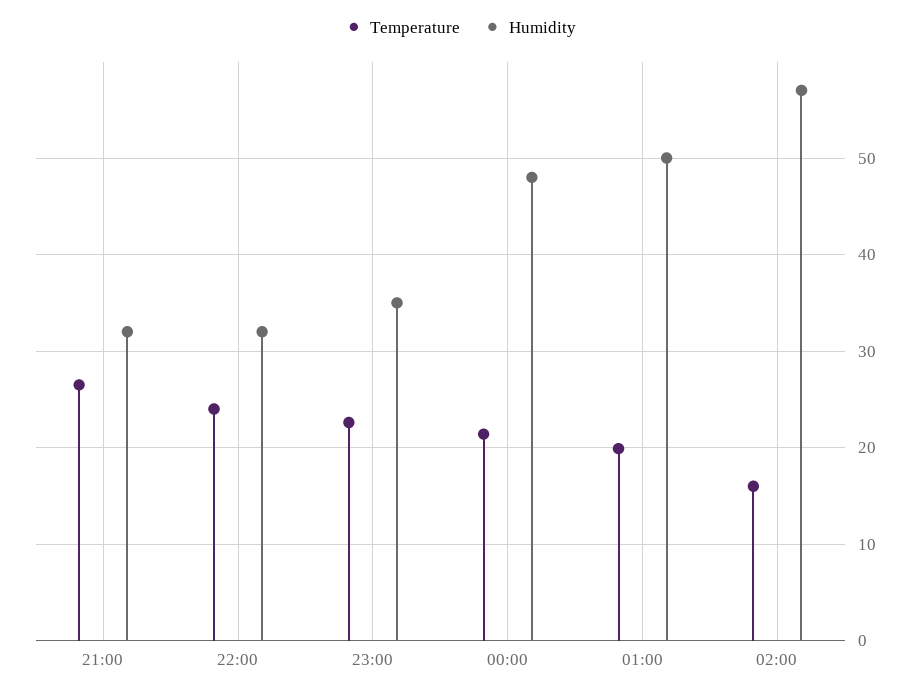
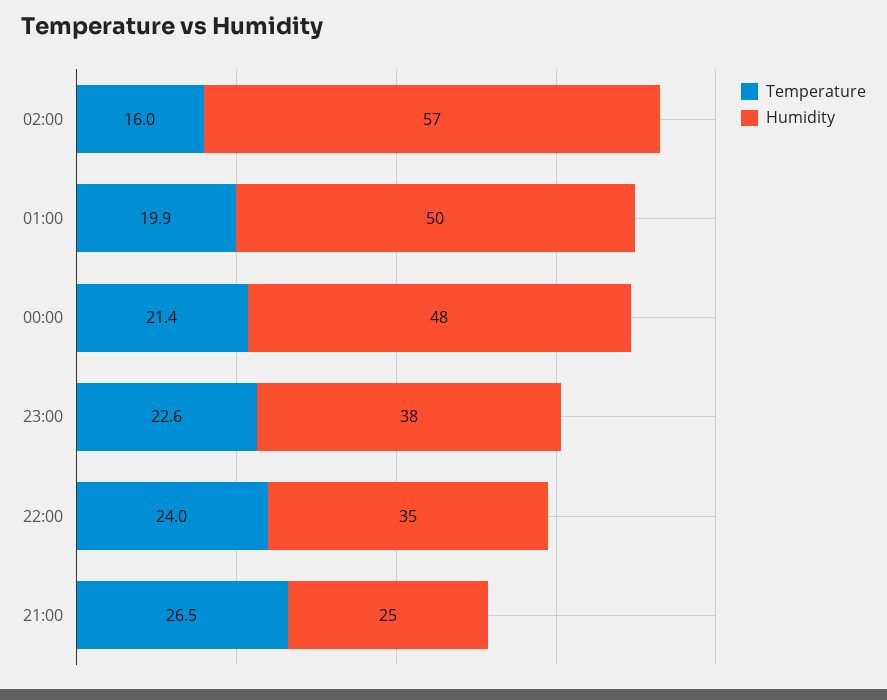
  {
    "Temperature": {
      "21:00": 26.5,
      "22:00": 24,
      "23:00": 22.6,
      "00:00": 21.4,
      "01:00": 19.9,
      "02:00": 16
    },
    "Humidity": {
-     "21:00": 32,
+     "21:00": 25,
-     "22:00": 32,
+     "22:00": 35,
-     "23:00": 35,
+     "23:00": 38,
      "00:00": 48,
      "01:00": 50,
      "02:00": 57
    }
  }

